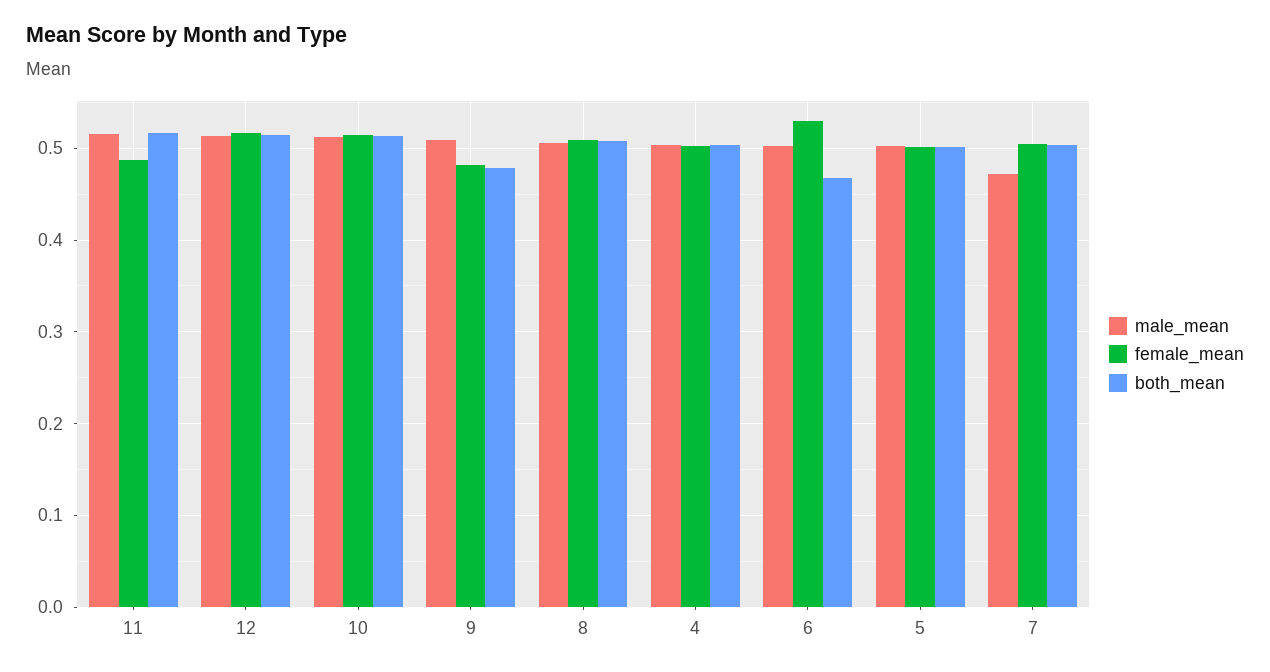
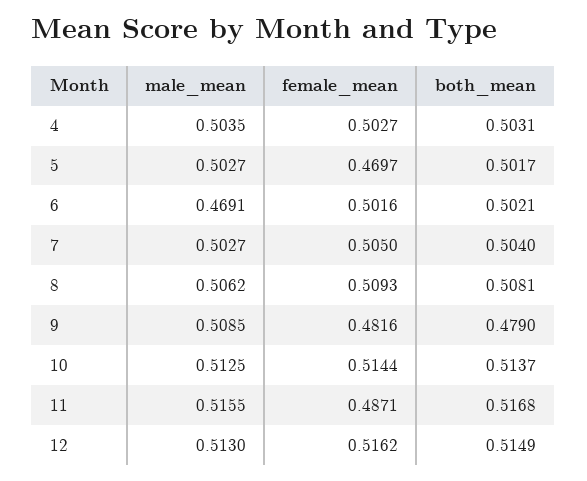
  {
    "male_mean": {
      "11": 0.5155,
      "12": 0.513,
      "10": 0.5125,
      "9": 0.5085,
      "8": 0.5062,
      "4": 0.5035,
-     "6": 0.5,
+     "6": 0.4691,
      "5": 0.5027,
-     "7": 0.47
+     "7": 0.5027
    },
    "female_mean": {
      "11": 0.4871,
      "12": 0.5162,
      "10": 0.5144,
      "9": 0.4816,
      "8": 0.5093,
      "4": 0.5027,
-     "6": 0.53,
+     "6": 0.5016,
-     "5": 0.5,
+     "5": 0.4697,
      "7": 0.505
    },
    "both_mean": {
      "11": 0.5168,
      "12": 0.5149,
      "10": 0.5137,
      "9": 0.479,
      "8": 0.5081,
      "4": 0.5031,
-     "6": 0.47,
+     "6": 0.5021,
      "5": 0.5017,
      "7": 0.504
    }
  }

